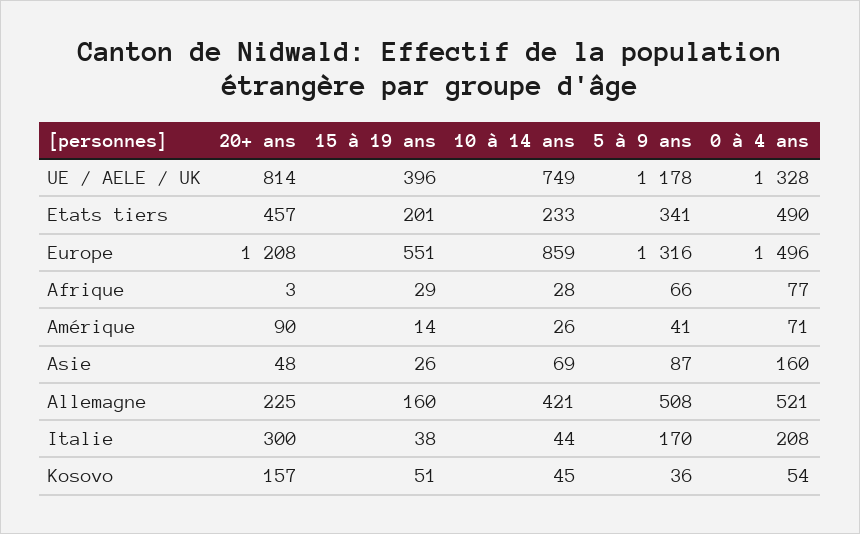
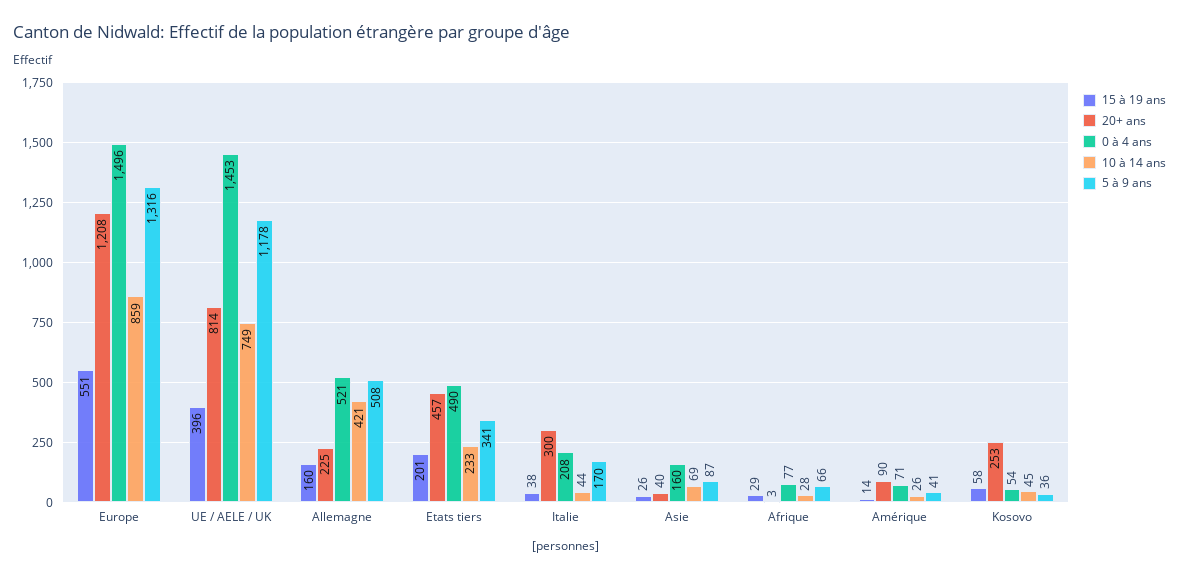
  {
    "20+ ans": {
      "UE / AELE / UK": 814,
      "Etats tiers": 457,
      "Europe": 1208,
      "Afrique": 3,
      "Amérique": 90,
-     "Asie": 48,
+     "Asie": 40,
      "Allemagne": 225,
      "Italie": 300,
-     "Kosovo": 157
+     "Kosovo": 253
    },
    "15 à 19 ans": {
      "UE / AELE / UK": 396,
      "Etats tiers": 201,
      "Europe": 551,
      "Afrique": 29,
      "Amérique": 14,
      "Asie": 26,
      "Allemagne": 160,
      "Italie": 38,
-     "Kosovo": 51
+     "Kosovo": 58
    },
    "10 à 14 ans": {
      "UE / AELE / UK": 749,
      "Etats tiers": 233,
      "Europe": 859,
      "Afrique": 28,
      "Amérique": 26,
      "Asie": 69,
      "Allemagne": 421,
      "Italie": 44,
      "Kosovo": 45
    },
    "5 à 9 ans": {
      "UE / AELE / UK": 1178,
      "Etats tiers": 341,
      "Europe": 1316,
      "Afrique": 66,
      "Amérique": 41,
      "Asie": 87,
      "Allemagne": 508,
      "Italie": 170,
      "Kosovo": 36
    },
    "0 à 4 ans": {
-     "UE / AELE / UK": 1328,
+     "UE / AELE / UK": 1453,
      "Etats tiers": 490,
      "Europe": 1496,
      "Afrique": 77,
      "Amérique": 71,
      "Asie": 160,
      "Allemagne": 521,
      "Italie": 208,
      "Kosovo": 54
    }
  }

